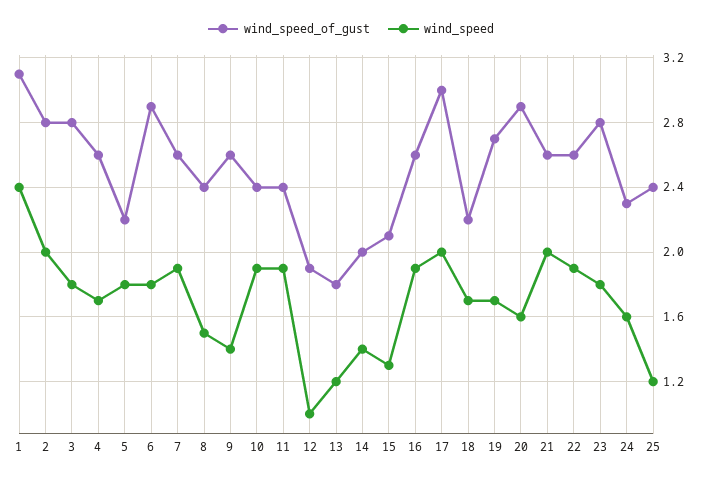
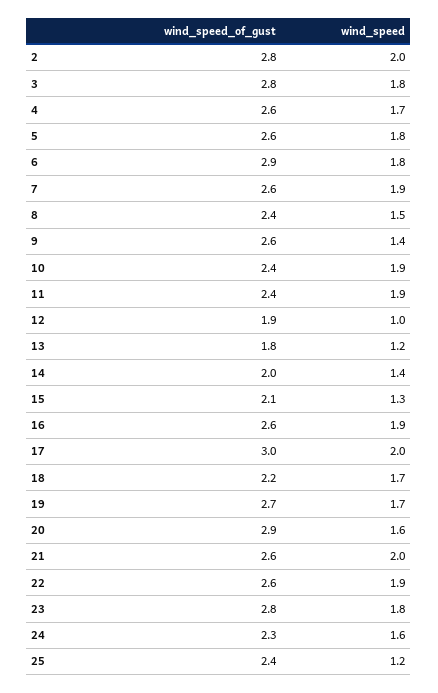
  {
    "wind_speed_of_gust": {
-     "1": 3.1,
      "2": 2.8,
      "3": 2.8,
      "4": 2.6,
-     "5": 2.2,
+     "5": 2.6,
      "6": 2.9,
      "7": 2.6,
      "8": 2.4,
      "9": 2.6,
      "10": 2.4,
      "11": 2.4,
      "12": 1.9,
      "13": 1.8,
      "14": 2,
      "15": 2.1,
      "16": 2.6,
      "17": 3,
      "18": 2.2,
      "19": 2.7,
      "20": 2.9,
      "21": 2.6,
      "22": 2.6,
      "23": 2.8,
      "24": 2.3,
      "25": 2.4
    },
    "wind_speed": {
-     "1": 2.4,
      "2": 2,
      "3": 1.8,
      "4": 1.7,
      "5": 1.8,
      "6": 1.8,
      "7": 1.9,
      "8": 1.5,
      "9": 1.4,
      "10": 1.9,
      "11": 1.9,
      "12": 1,
      "13": 1.2,
      "14": 1.4,
      "15": 1.3,
      "16": 1.9,
      "17": 2,
      "18": 1.7,
      "19": 1.7,
      "20": 1.6,
      "21": 2,
      "22": 1.9,
      "23": 1.8,
      "24": 1.6,
      "25": 1.2
    }
  }

